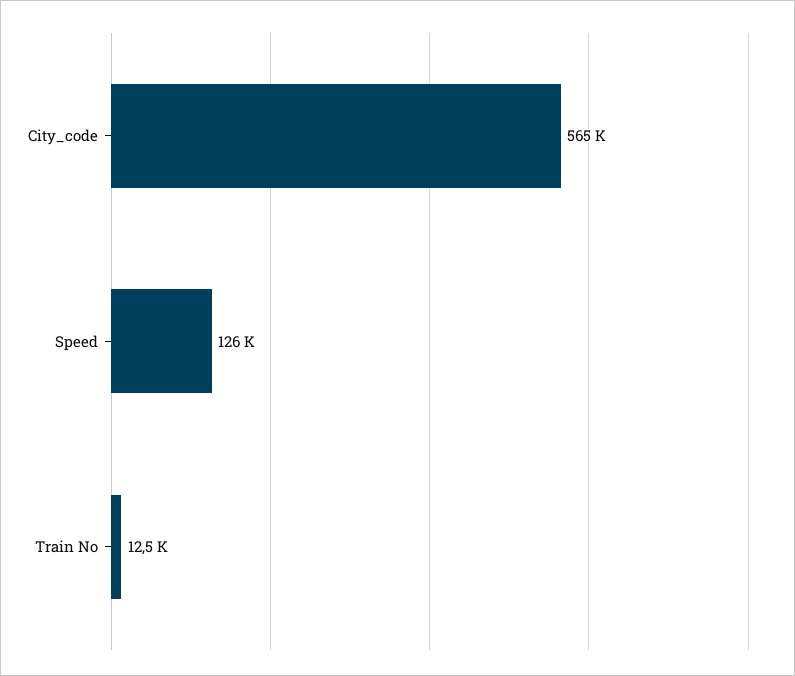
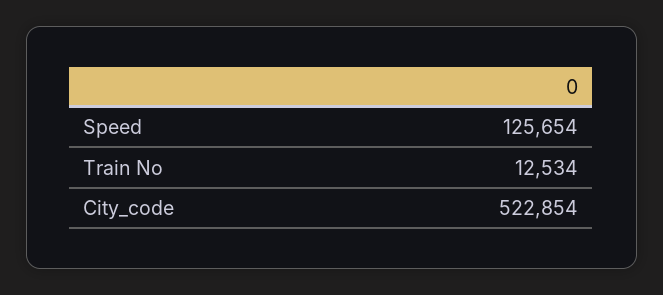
  {
-   "City_code": 565000,
+   "City_code": 522854,
    "Speed": 125654,
    "Train No": 12534
  }

